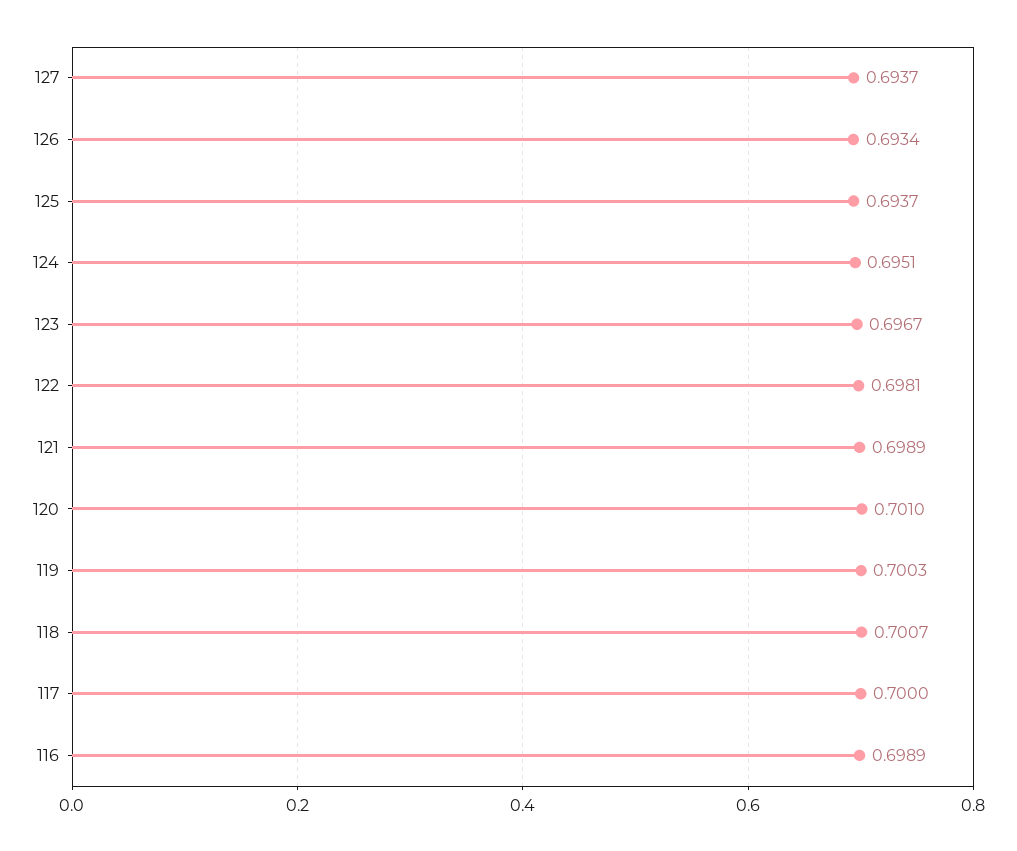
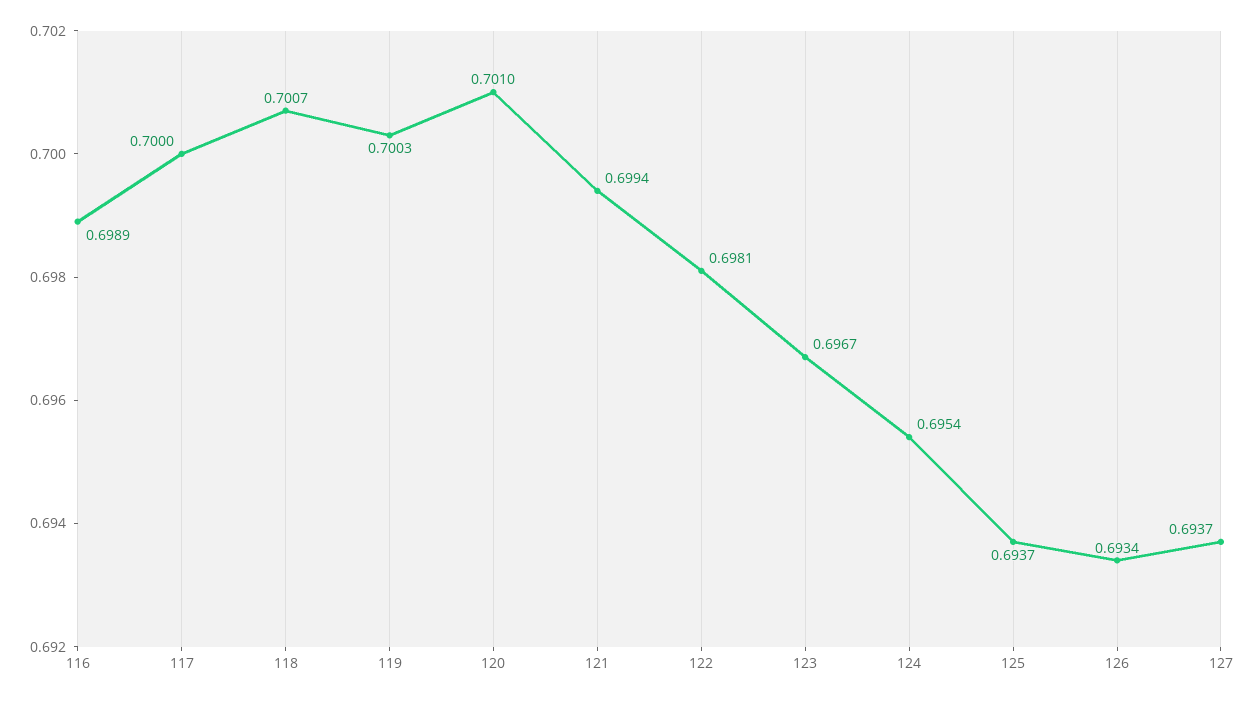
  {
    "127": 0.6937,
    "126": 0.6934,
    "125": 0.6937,
-   "124": 0.6951,
+   "124": 0.6954,
    "123": 0.6967,
    "122": 0.6981,
-   "121": 0.6989,
+   "121": 0.6994,
    "120": 0.701,
    "119": 0.7003,
    "118": 0.7007,
    "117": 0.7,
    "116": 0.6989
  }

